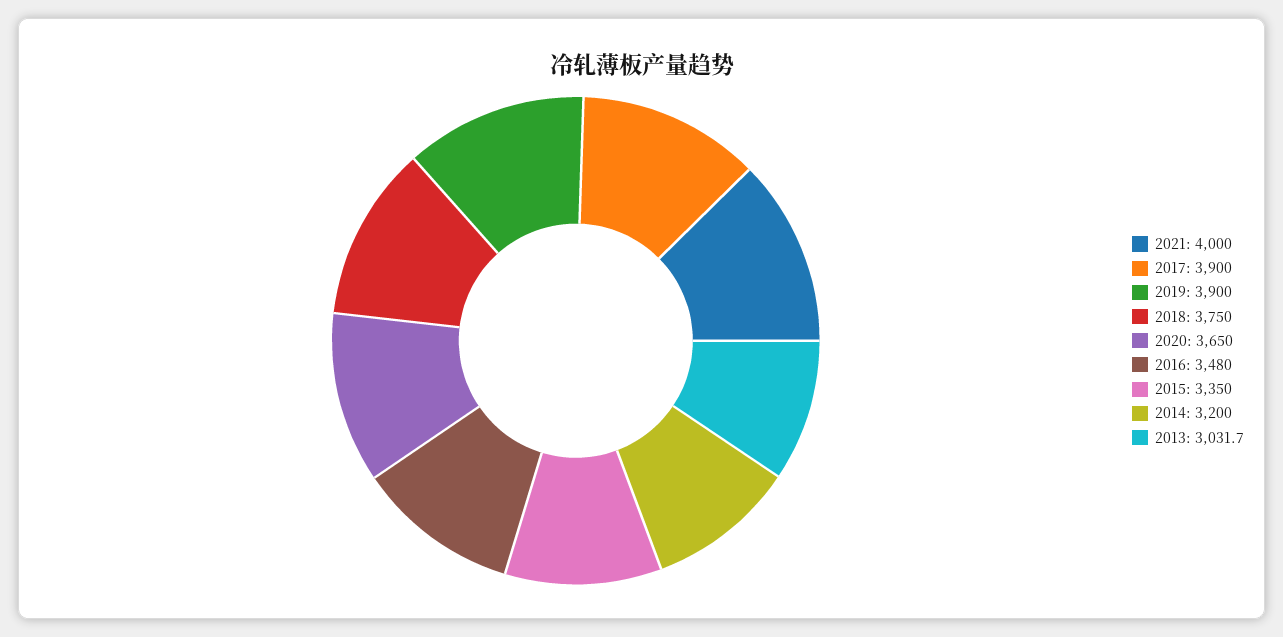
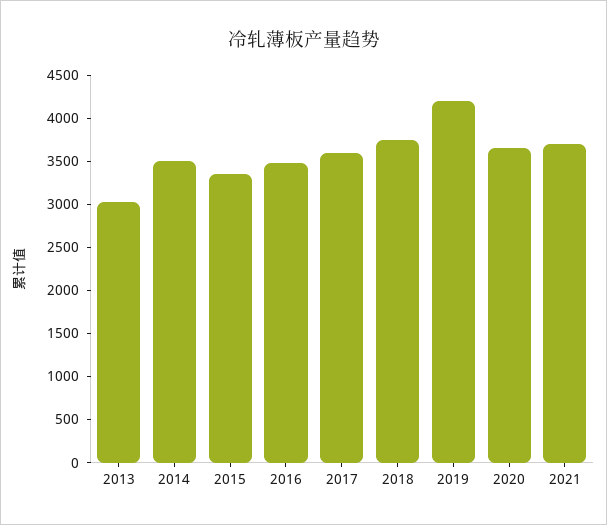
  {
-   "2021": 4000,
+   "2021": 3700,
-   "2017": 3900,
+   "2017": 3600,
-   "2019": 3900,
+   "2019": 4200,
    "2018": 3750,
    "2020": 3650,
    "2016": 3480,
    "2015": 3350,
-   "2014": 3200,
+   "2014": 3500,
    "2013": 3031.7
  }

